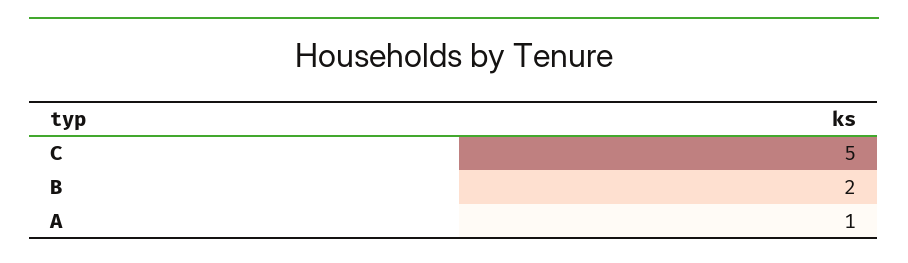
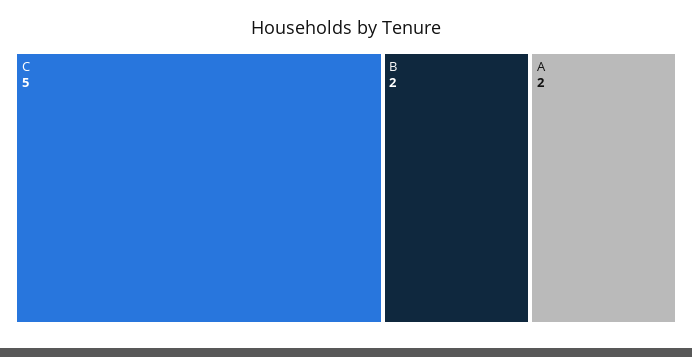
  {
    "C": 5,
    "B": 2,
-   "A": 1
+   "A": 2
  }

